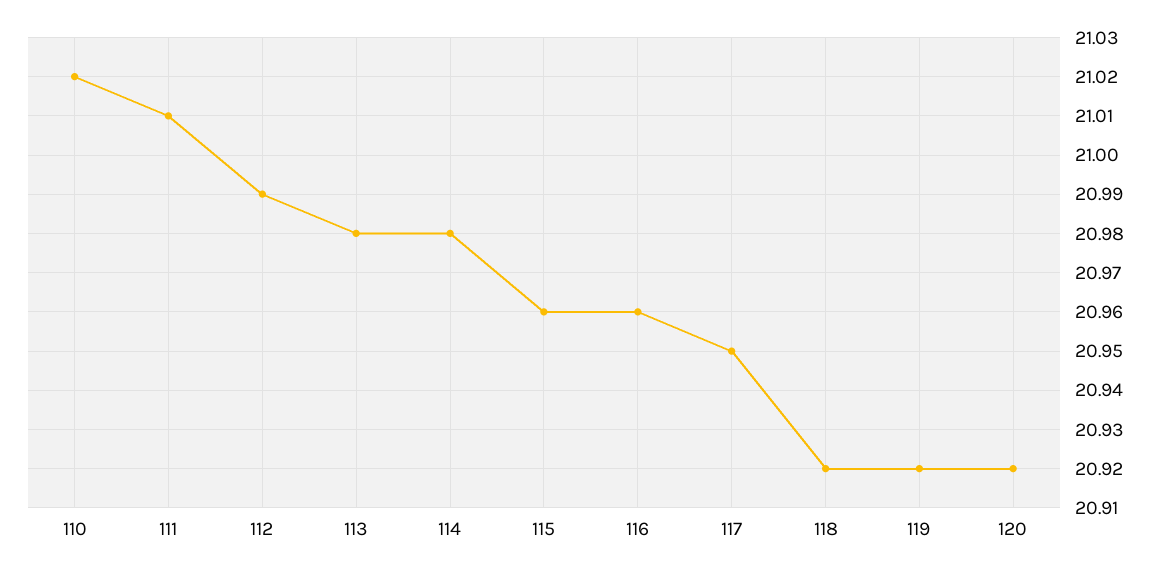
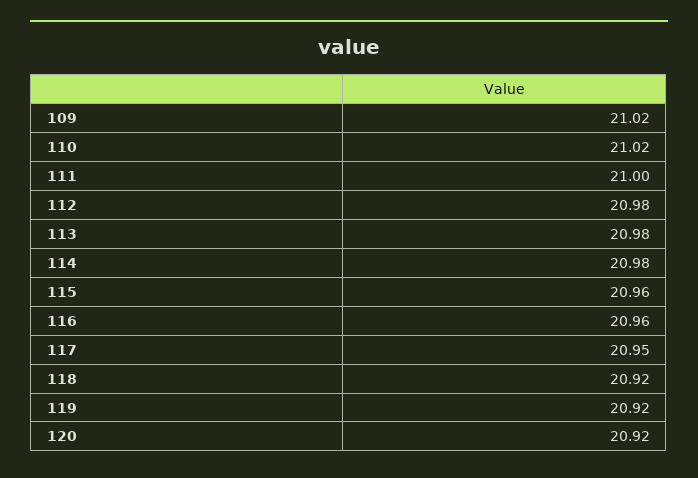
  {
    "110": 21.02,
-   "111": 21.01,
+   "111": 21,
-   "112": 20.99,
+   "112": 20.98,
    "113": 20.98,
    "114": 20.98,
    "115": 20.96,
    "116": 20.96,
    "117": 20.95,
    "118": 20.92,
    "119": 20.92,
-   "120": 20.92
+   "120": 20.92,
+   "109": 21.02
  }

